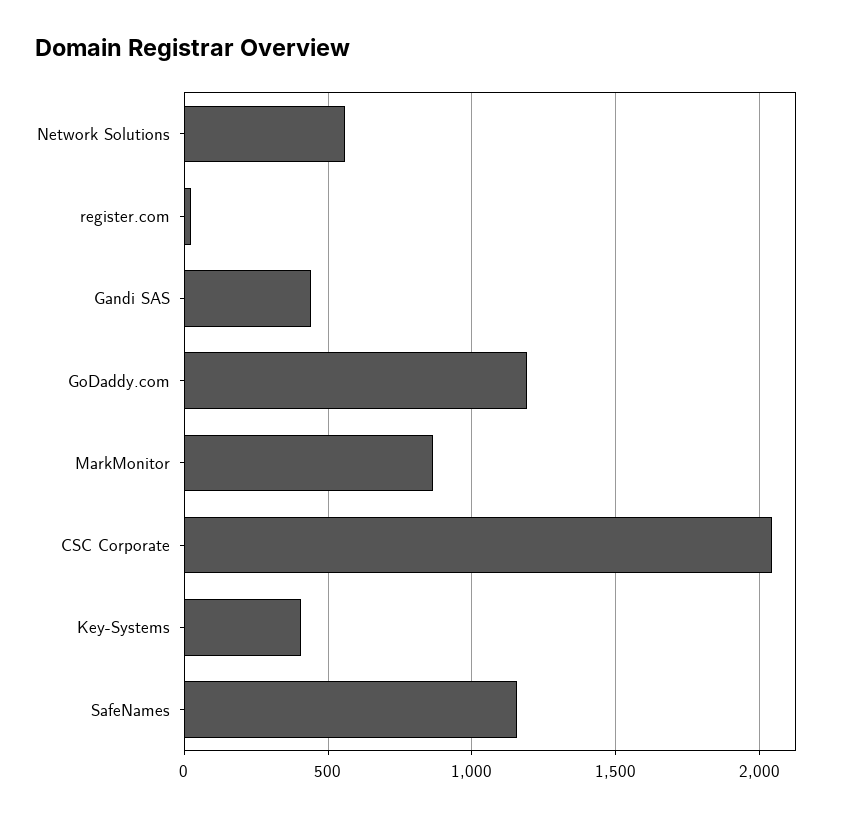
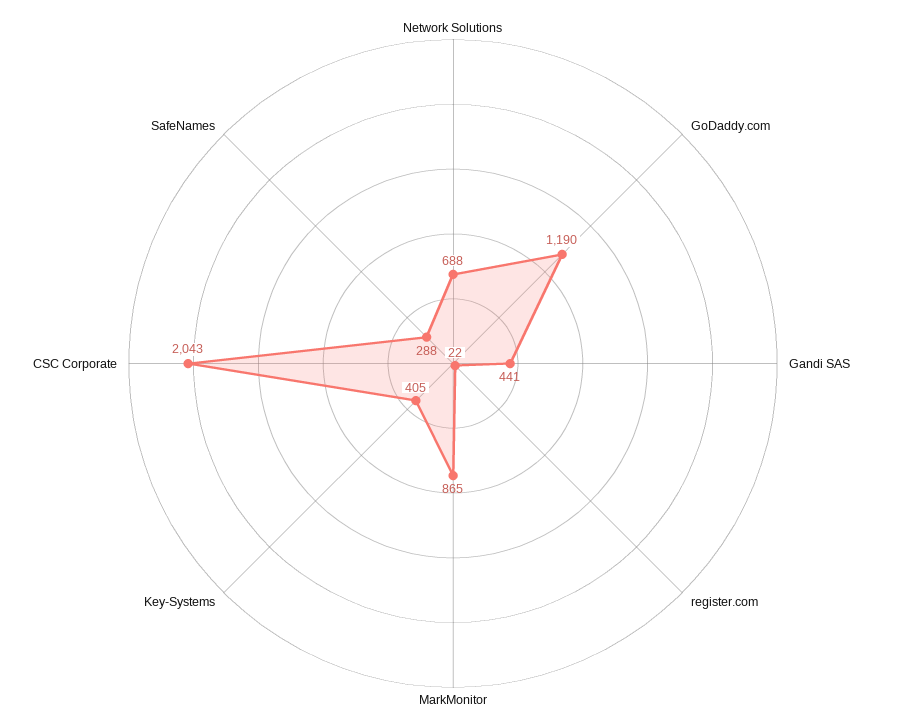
  {
-   "Network Solutions": 550,
+   "Network Solutions": 688,
    "register.com": 22,
    "Gandi SAS": 441,
    "GoDaddy.com": 1190,
    "MarkMonitor": 865,
    "CSC Corporate": 2043,
    "Key-Systems": 405,
-   "SafeNames": 1150
+   "SafeNames": 288
  }

